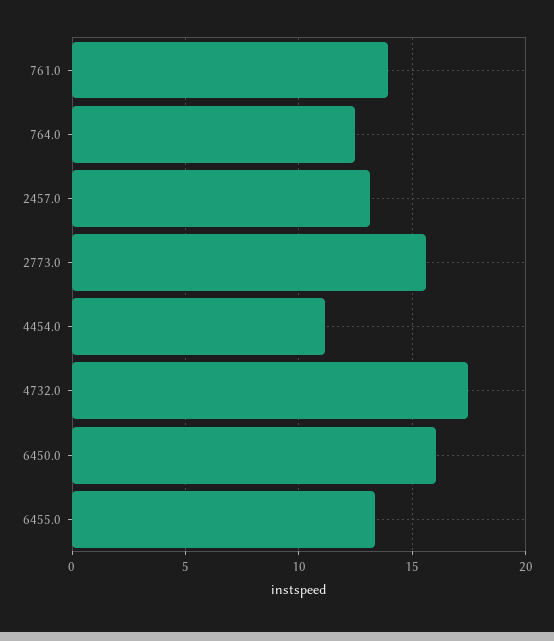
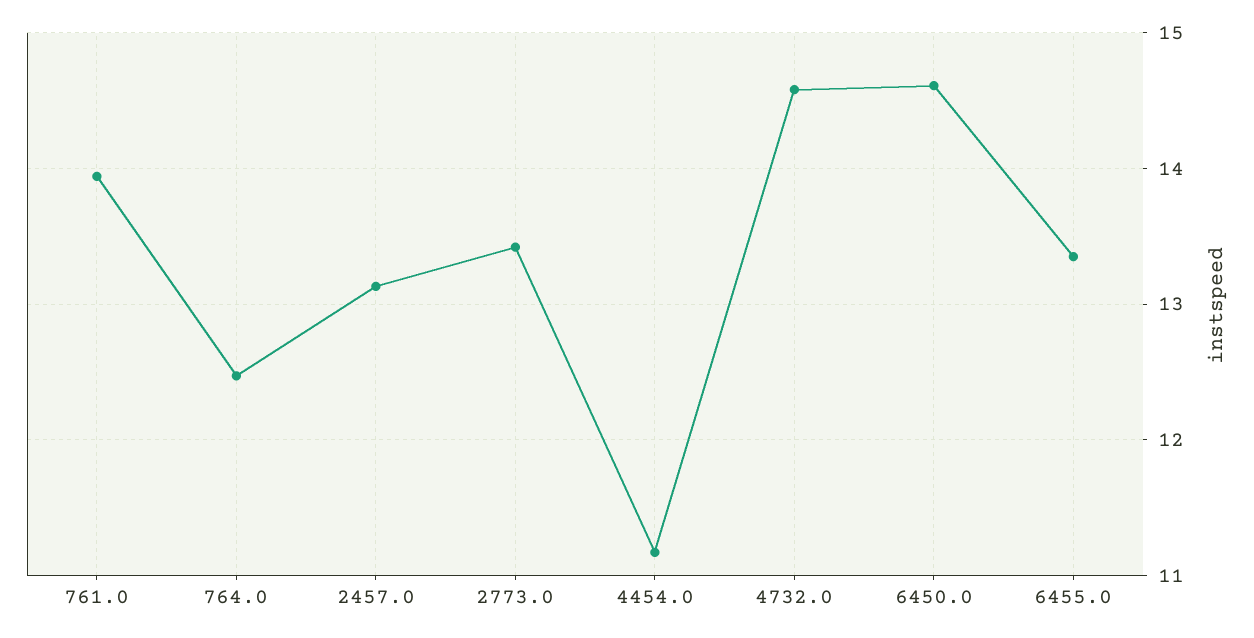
  {
    "761.0": 13.9,
    "764.0": 12.5,
    "2457.0": 13.1,
-   "2773.0": 15.5,
+   "2773.0": 13.4,
    "4454.0": 11.2,
-   "4732.0": 17.5,
+   "4732.0": 14.6,
-   "6450.0": 16,
+   "6450.0": 14.6,
    "6455.0": 13.4
  }

